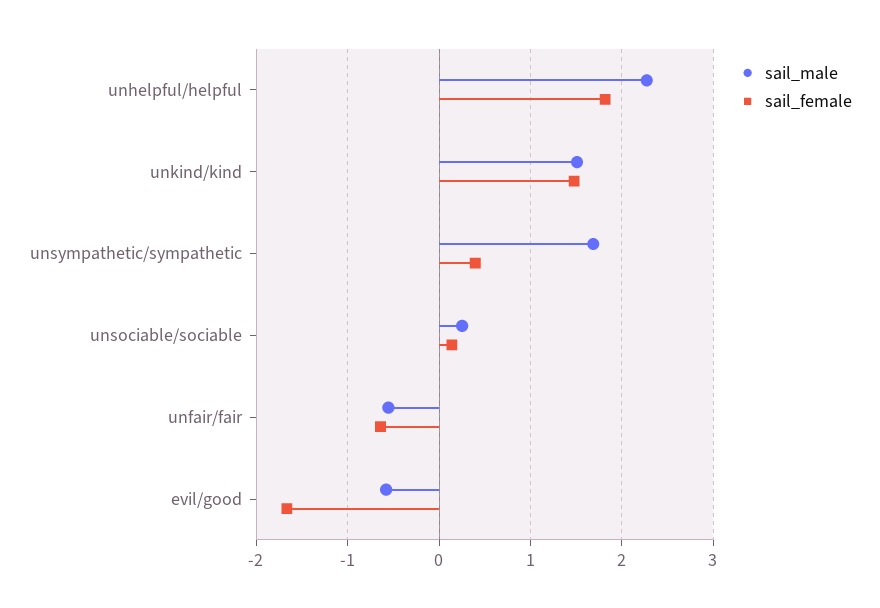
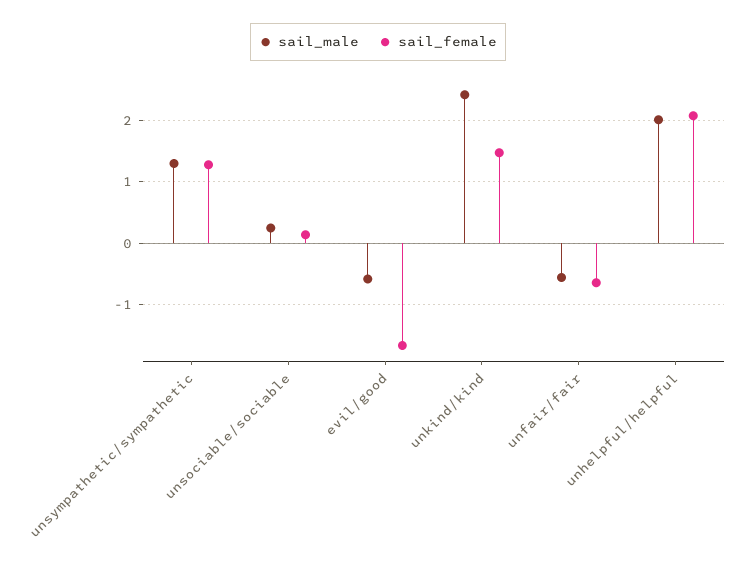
  {
    "sail_male": {
-     "unhelpful/helpful": 2.3,
+     "unhelpful/helpful": 2,
-     "unkind/kind": 1.5,
+     "unkind/kind": 2.4,
-     "unsympathetic/sympathetic": 1.7,
+     "unsympathetic/sympathetic": 1.3,
      "unsociable/sociable": 0.3,
      "unfair/fair": -0.6,
      "evil/good": -0.6
    },
    "sail_female": {
-     "unhelpful/helpful": 1.8,
+     "unhelpful/helpful": 2.1,
      "unkind/kind": 1.5,
-     "unsympathetic/sympathetic": 0.4,
+     "unsympathetic/sympathetic": 1.3,
      "unsociable/sociable": 0.1,
      "unfair/fair": -0.6,
      "evil/good": -1.7
    }
  }

